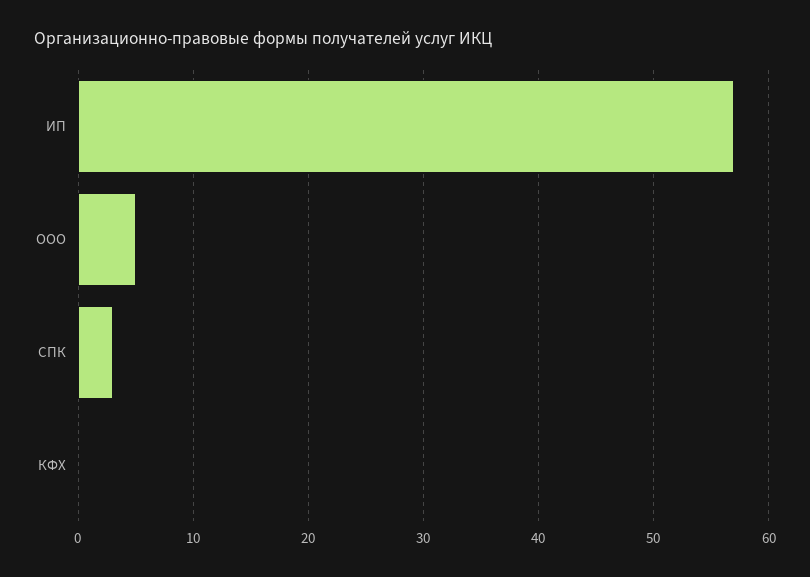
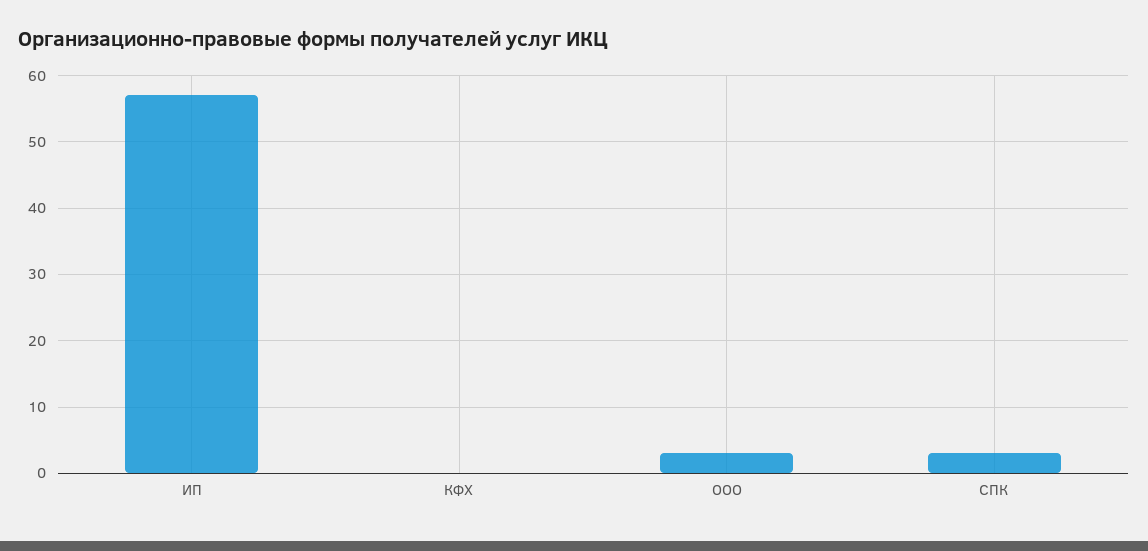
  {
    "ИП": 57,
-   "ООО": 5,
+   "ООО": 3,
    "СПК": 3,
    "КФХ": 0
  }

